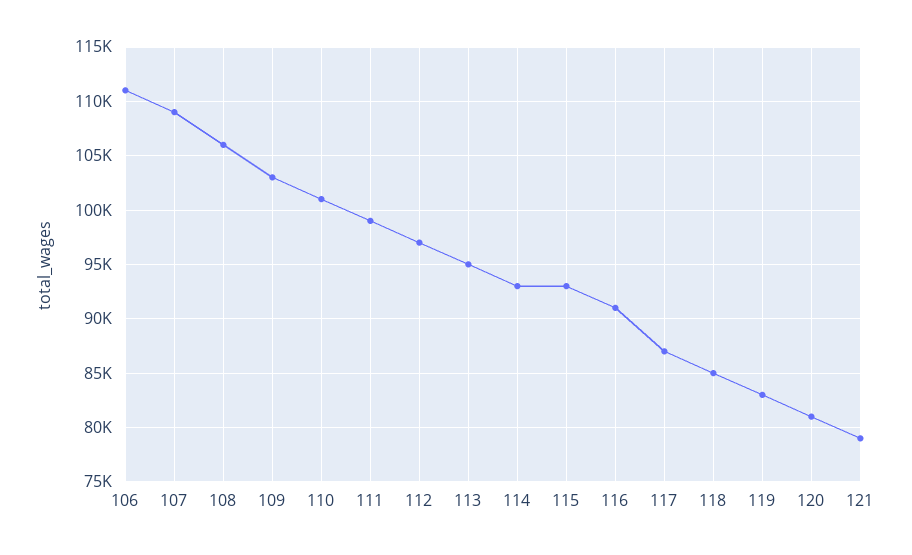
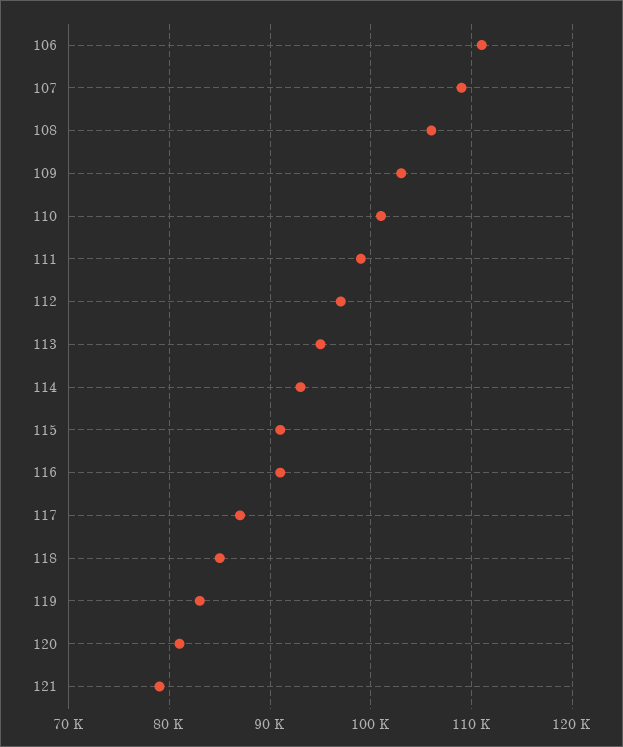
  {
    "106": 111000,
    "107": 109000,
    "108": 106000,
    "109": 103000,
    "110": 101000,
    "111": 99000,
    "112": 97000,
    "113": 95000,
    "114": 93000,
-   "115": 93000,
+   "115": 91000,
    "116": 91000,
    "117": 87000,
    "118": 85000,
    "119": 83000,
    "120": 81000,
    "121": 79000
  }

